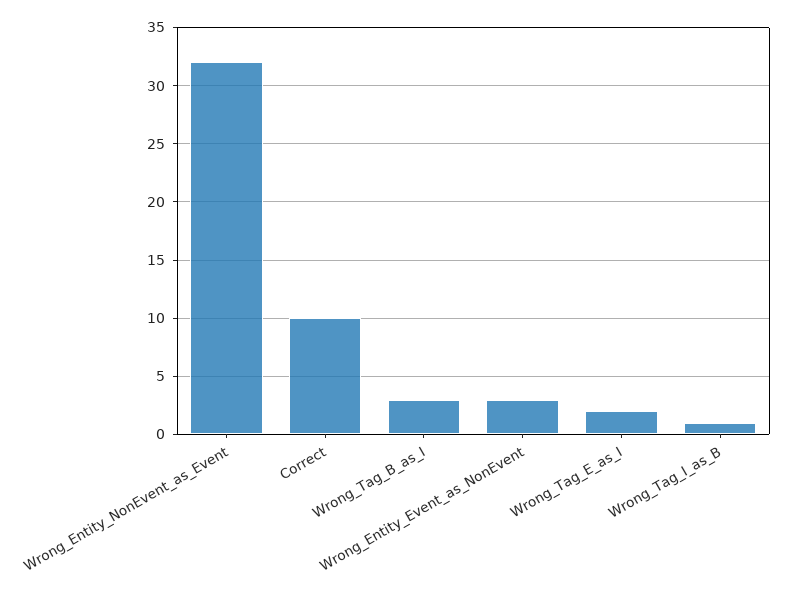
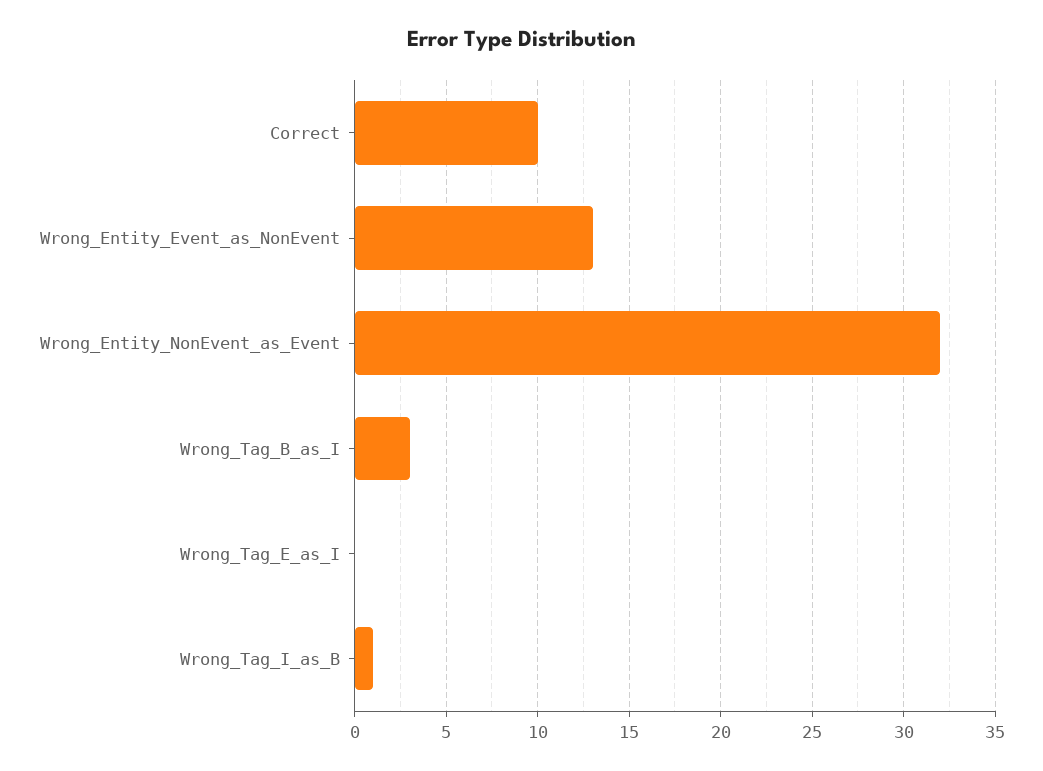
  {
    "Wrong_Entity_NonEvent_as_Event": 32,
    "Correct": 10,
    "Wrong_Tag_B_as_I": 3,
-   "Wrong_Entity_Event_as_NonEvent": 3,
+   "Wrong_Entity_Event_as_NonEvent": 13,
-   "Wrong_Tag_E_as_I": 2,
+   "Wrong_Tag_E_as_I": 0,
    "Wrong_Tag_I_as_B": 1
  }

